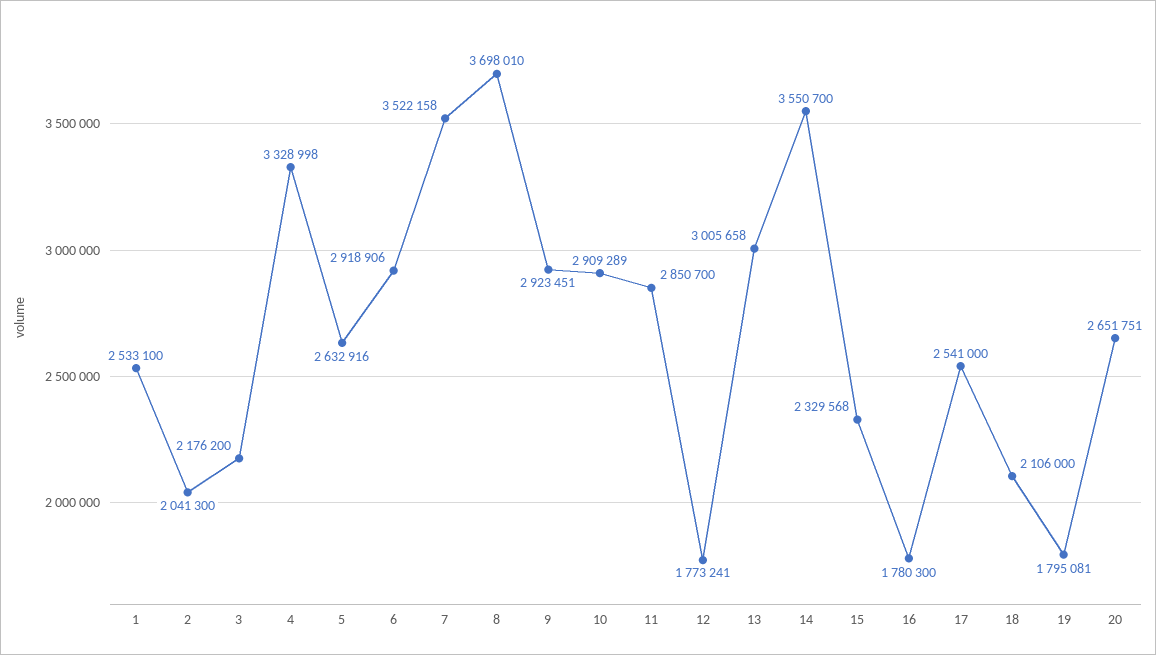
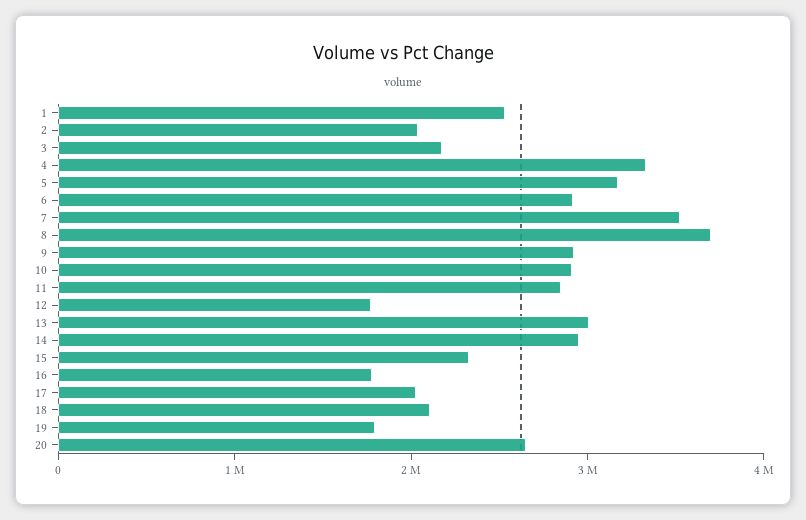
  {
    "1": 2533100,
    "2": 2041300,
    "3": 2176200,
    "4": 3328998,
-   "5": 2632916,
+   "5": 3200000,
    "6": 2918906,
    "7": 3522158,
    "8": 3698010,
    "9": 2923451,
    "10": 2909289,
    "11": 2850700,
    "12": 1773241,
    "13": 3005658,
-   "14": 3550700,
+   "14": 3000000,
    "15": 2329568,
    "16": 1780300,
-   "17": 2541000,
+   "17": 2000000,
    "18": 2106000,
    "19": 1795081,
    "20": 2651751
  }

